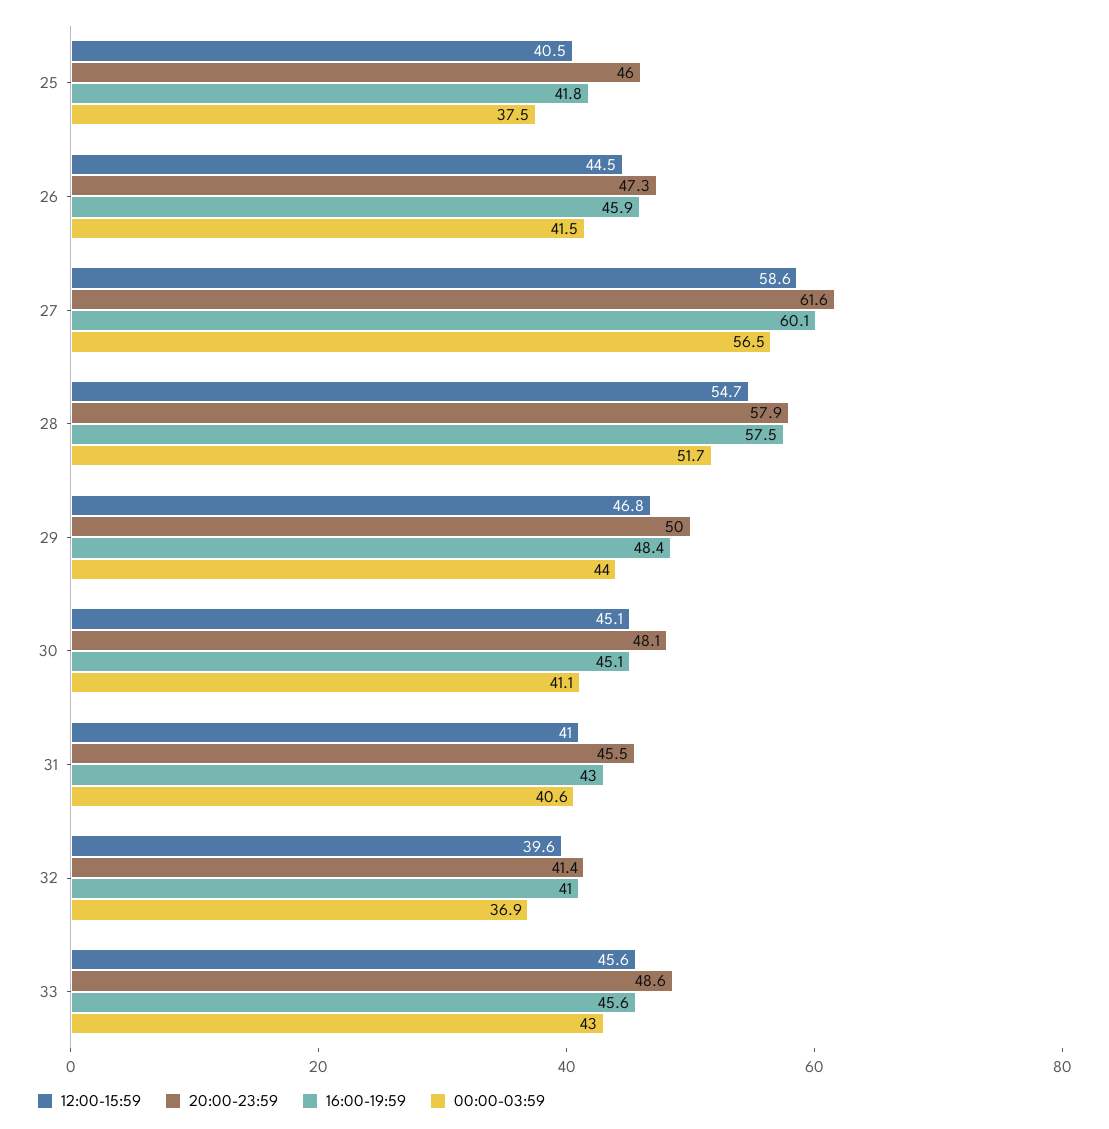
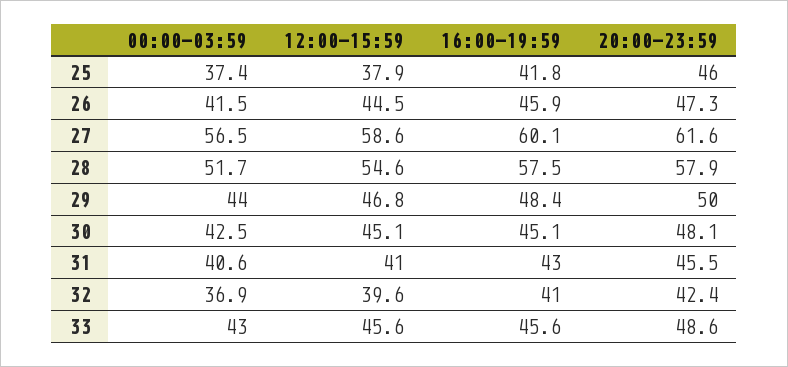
  {
    "12:00-15:59": {
-     "25": 40.5,
+     "25": 37.9,
      "26": 44.5,
      "27": 58.6,
-     "28": 54.7,
+     "28": 54.6,
      "29": 46.8,
      "30": 45.1,
      "31": 41,
      "32": 39.6,
      "33": 45.6
    },
    "20:00-23:59": {
      "25": 46,
      "26": 47.3,
      "27": 61.6,
      "28": 57.9,
      "29": 50,
      "30": 48.1,
      "31": 45.5,
-     "32": 41.4,
+     "32": 42.4,
      "33": 48.6
    },
    "16:00-19:59": {
      "25": 41.8,
      "26": 45.9,
      "27": 60.1,
      "28": 57.5,
      "29": 48.4,
      "30": 45.1,
      "31": 43,
      "32": 41,
      "33": 45.6
    },
    "00:00-03:59": {
-     "25": 37.5,
+     "25": 37.4,
      "26": 41.5,
      "27": 56.5,
      "28": 51.7,
      "29": 44,
-     "30": 41.1,
+     "30": 42.5,
      "31": 40.6,
      "32": 36.9,
      "33": 43
    }
  }

